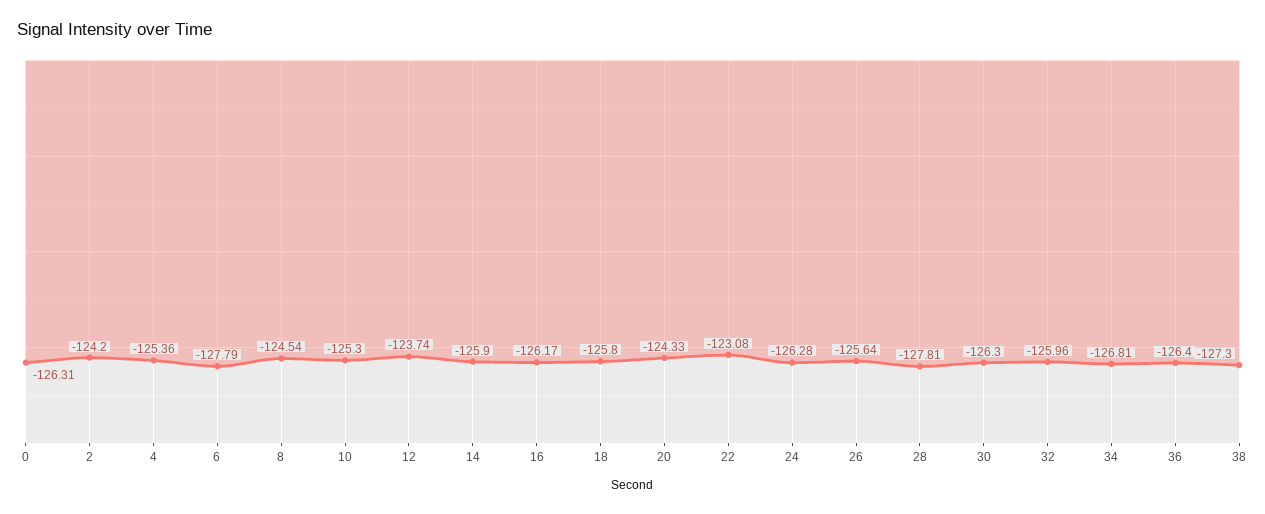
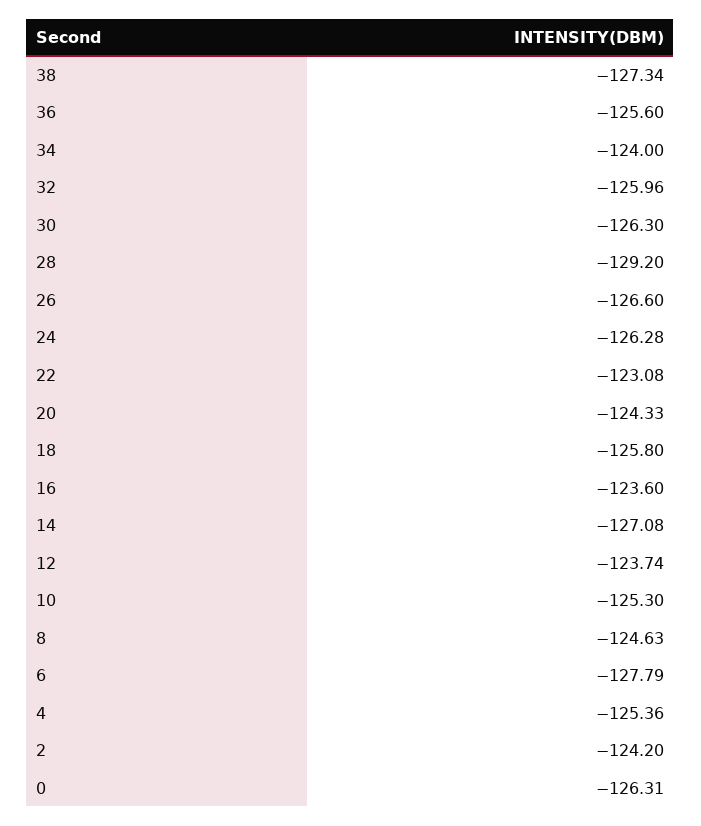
  {
    "0": -126.31,
    "2": -124.2,
    "4": -125.36,
    "6": -127.79,
-   "8": -124.54,
+   "8": -124.63,
    "10": -125.3,
    "12": -123.74,
-   "14": -125.9,
+   "14": -127.08,
-   "16": -126.17,
+   "16": -123.6,
    "18": -125.8,
    "20": -124.33,
    "22": -123.08,
    "24": -126.28,
-   "26": -125.64,
+   "26": -126.6,
-   "28": -127.81,
+   "28": -129.2,
    "30": -126.3,
    "32": -125.96,
-   "34": -126.81,
+   "34": -124,
-   "36": -126.4,
+   "36": -125.6,
-   "38": -127.3
+   "38": -127.34
  }

